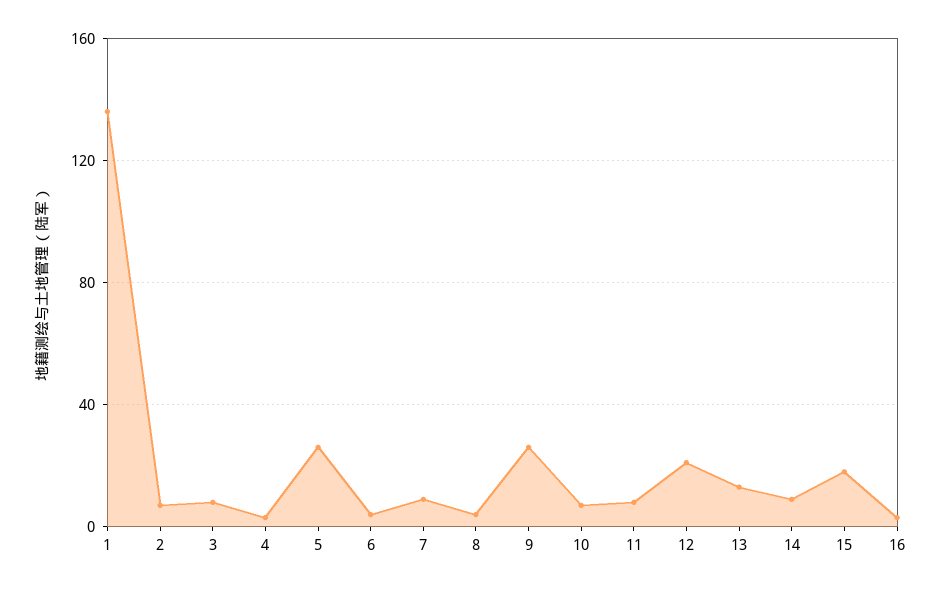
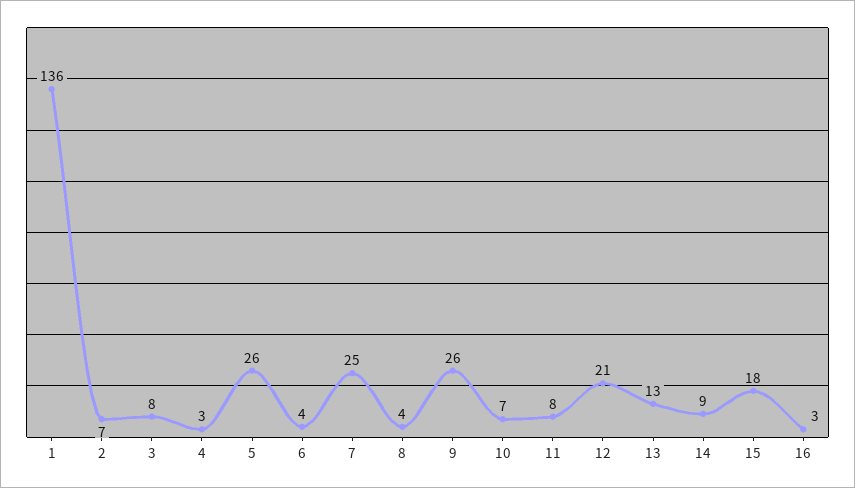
  {
    "1": 136,
    "2": 7,
    "3": 8,
    "4": 3,
    "5": 26,
    "6": 4,
-   "7": 10,
+   "7": 25,
    "8": 4,
    "9": 26,
    "10": 7,
    "11": 8,
    "12": 21,
    "13": 13,
    "14": 9,
    "15": 18,
    "16": 3
  }

